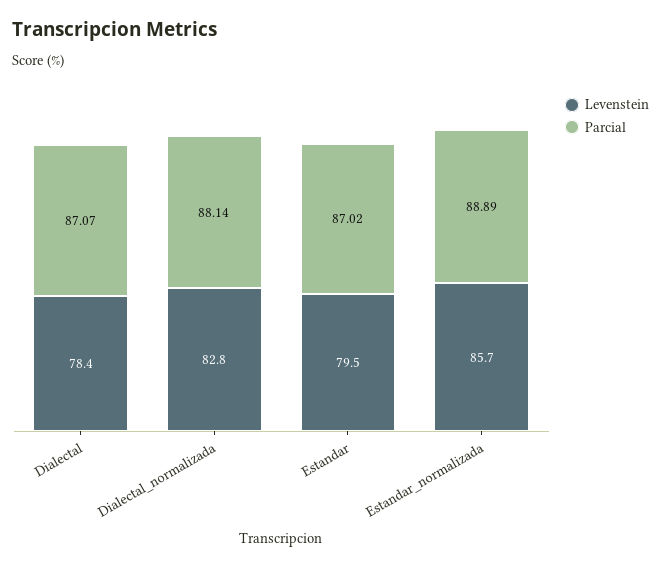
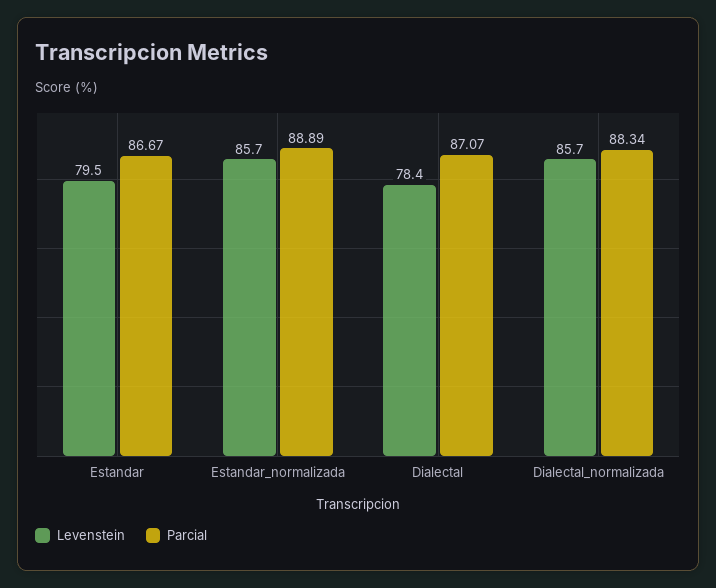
  {
    "Levenstein": {
      "Dialectal": 78.4,
-     "Dialectal_normalizada": 82.8,
+     "Dialectal_normalizada": 85.7,
      "Estandar": 79.5,
      "Estandar_normalizada": 85.7
    },
    "Parcial": {
      "Dialectal": 87.07,
-     "Dialectal_normalizada": 88.14,
+     "Dialectal_normalizada": 88.34,
-     "Estandar": 87.02,
+     "Estandar": 86.67,
      "Estandar_normalizada": 88.89
    }
  }

